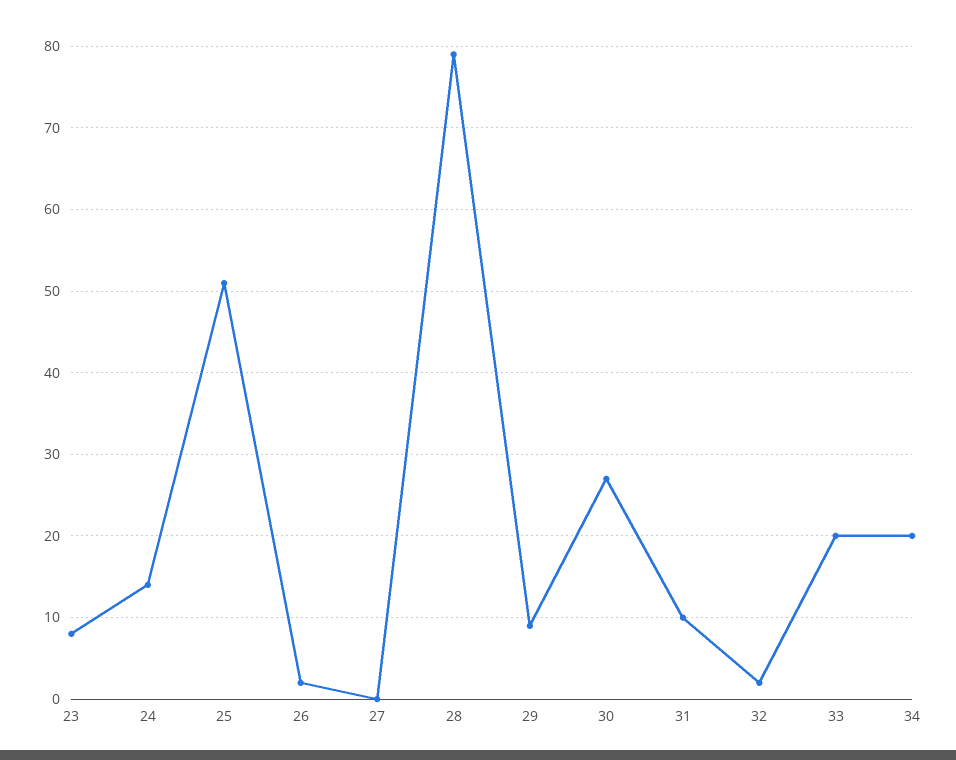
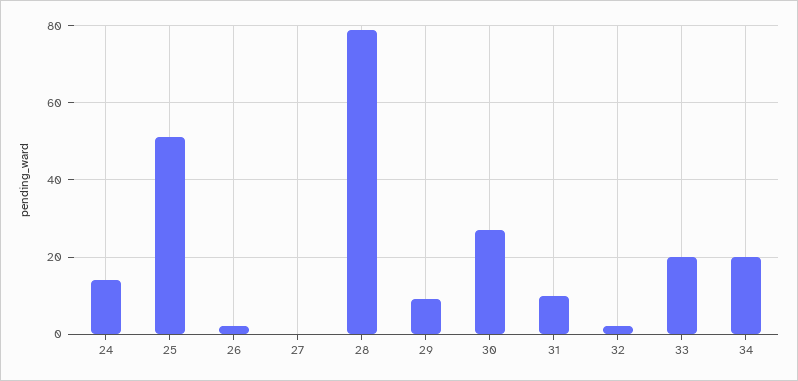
  {
-   "23": 8,
    "24": 14,
    "25": 51,
    "26": 2,
    "27": 0,
    "28": 79,
    "29": 9,
    "30": 27,
    "31": 10,
    "32": 2,
    "33": 20,
    "34": 20
  }

